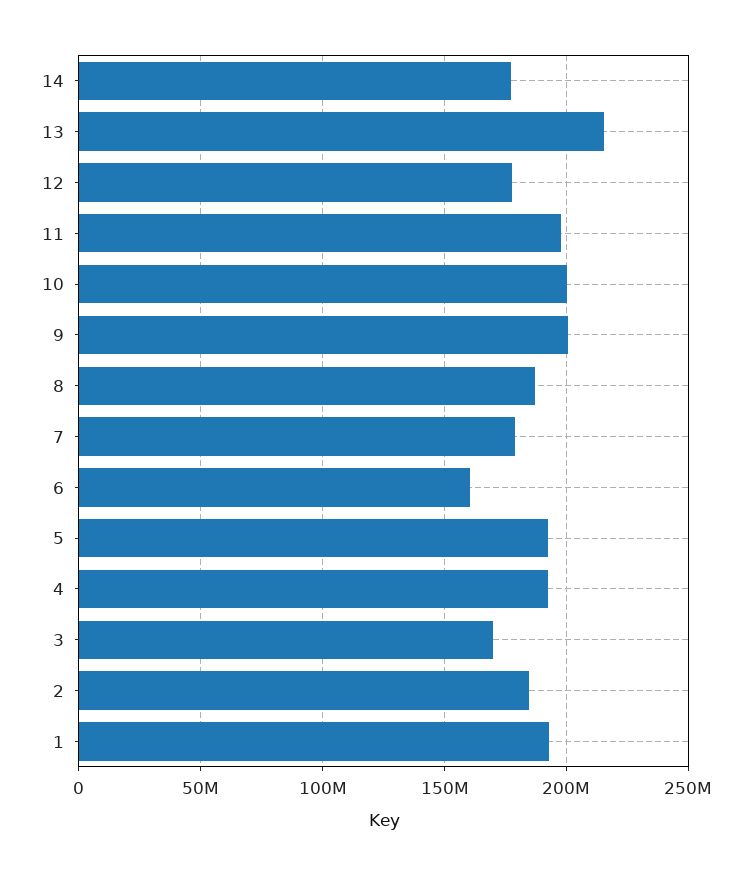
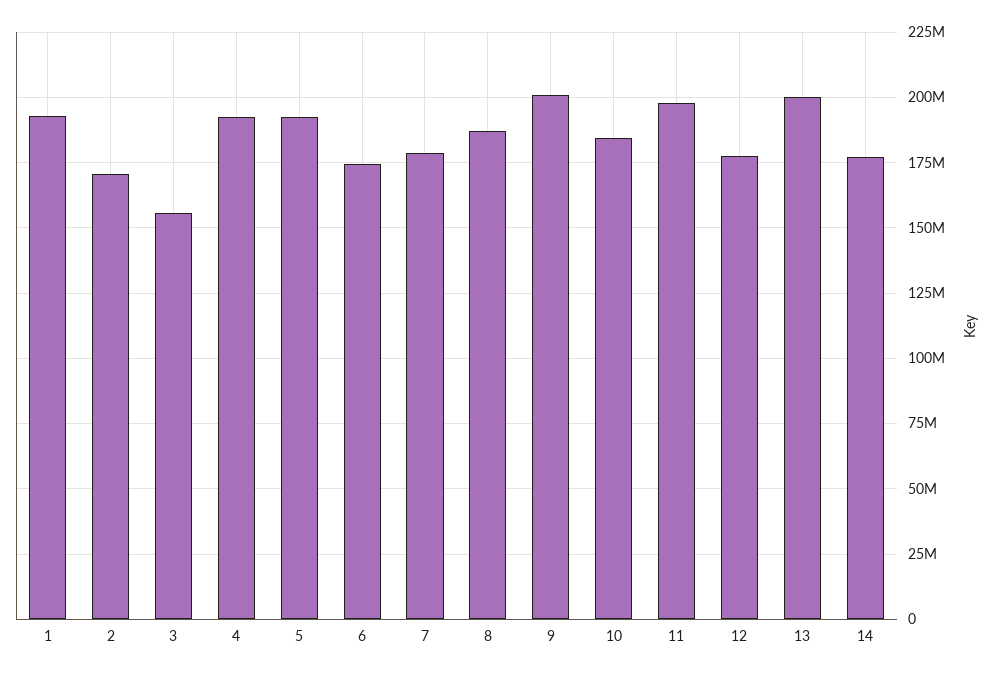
  {
    "14": 177500000,
-   "13": 215000000,
+   "13": 200000000,
    "12": 177500000,
    "11": 197500000,
-   "10": 200000000,
+   "10": 185000000,
    "9": 200000000,
    "8": 187500000,
    "7": 180000000,
-   "6": 160000000,
+   "6": 175000000,
    "5": 192500000,
    "4": 192500000,
-   "3": 170000000,
+   "3": 155000000,
-   "2": 185000000,
+   "2": 170000000,
    "1": 192500000
  }

